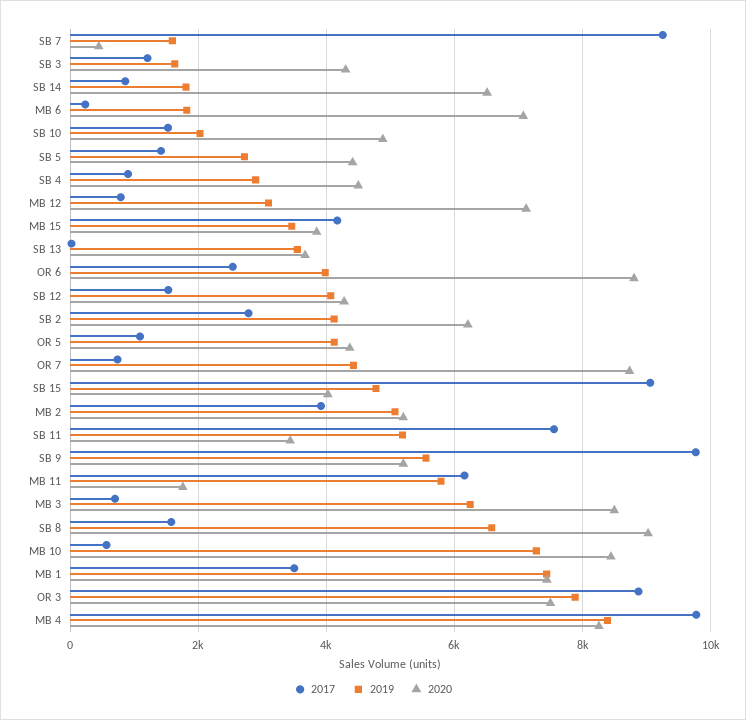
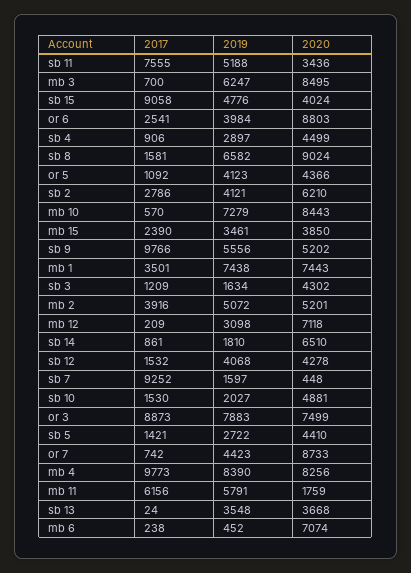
  {
    "2017": {
      "SB 7": 9252,
      "SB 3": 1209,
      "SB 14": 861,
      "MB 6": 238,
      "SB 10": 1530,
      "SB 5": 1421,
      "SB 4": 906,
-     "MB 12": 800,
+     "MB 12": 209,
-     "MB 15": 4200,
+     "MB 15": 2390,
      "SB 13": 24,
      "OR 6": 2541,
      "SB 12": 1532,
      "SB 2": 2786,
      "OR 5": 1092,
      "OR 7": 742,
      "SB 15": 9058,
      "MB 2": 3916,
      "SB 11": 7555,
      "SB 9": 9766,
      "MB 11": 6156,
      "MB 3": 700,
      "SB 8": 1581,
      "MB 10": 570,
      "MB 1": 3501,
      "OR 3": 8873,
      "MB 4": 9773
    },
    "2019": {
      "SB 7": 1597,
      "SB 3": 1634,
      "SB 14": 1810,
-     "MB 6": 1800,
+     "MB 6": 452,
      "SB 10": 2027,
      "SB 5": 2722,
      "SB 4": 2897,
      "MB 12": 3098,
      "MB 15": 3461,
      "SB 13": 3548,
      "OR 6": 3984,
      "SB 12": 4068,
      "SB 2": 4121,
      "OR 5": 4123,
      "OR 7": 4423,
      "SB 15": 4776,
      "MB 2": 5072,
      "SB 11": 5188,
      "SB 9": 5556,
      "MB 11": 5791,
      "MB 3": 6247,
      "SB 8": 6582,
      "MB 10": 7279,
      "MB 1": 7438,
      "OR 3": 7883,
      "MB 4": 8390
    },
    "2020": {
      "SB 7": 448,
      "SB 3": 4302,
      "SB 14": 6510,
      "MB 6": 7074,
      "SB 10": 4881,
      "SB 5": 4410,
      "SB 4": 4499,
      "MB 12": 7118,
      "MB 15": 3850,
      "SB 13": 3668,
      "OR 6": 8803,
      "SB 12": 4278,
      "SB 2": 6210,
      "OR 5": 4366,
      "OR 7": 8733,
      "SB 15": 4024,
      "MB 2": 5201,
      "SB 11": 3436,
      "SB 9": 5202,
      "MB 11": 1759,
      "MB 3": 8495,
      "SB 8": 9024,
      "MB 10": 8443,
      "MB 1": 7443,
      "OR 3": 7499,
      "MB 4": 8256
    }
  }

